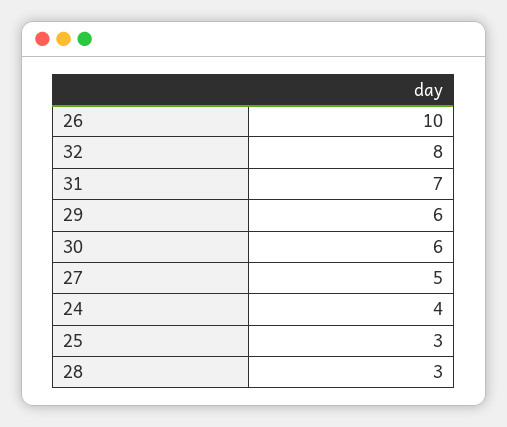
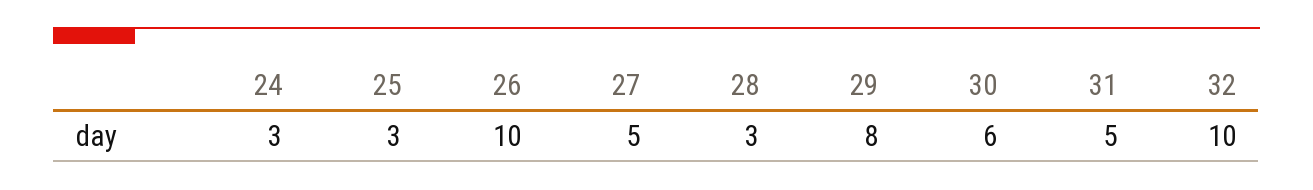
  {
    "26": 10,
-   "32": 8,
+   "32": 10,
-   "31": 7,
+   "31": 5,
-   "29": 6,
+   "29": 8,
    "30": 6,
    "27": 5,
-   "24": 4,
+   "24": 3,
    "25": 3,
    "28": 3
  }

